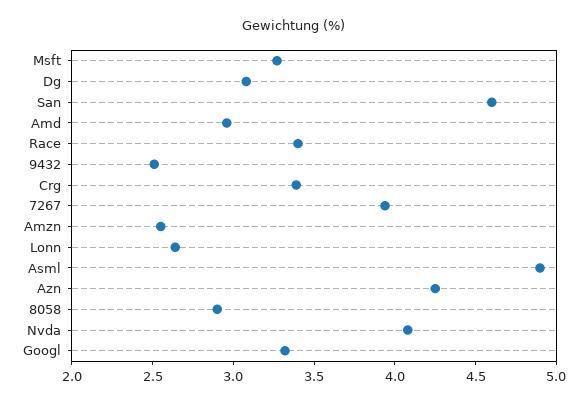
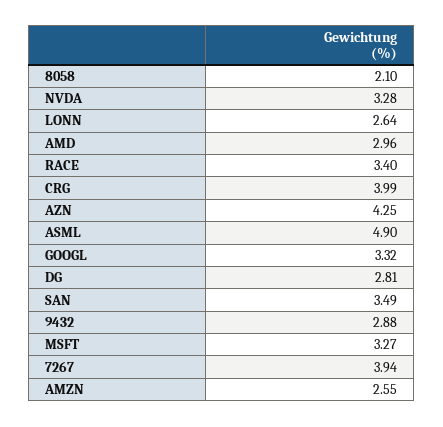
  {
    "Msft": 3.27,
-   "Dg": 3.1,
+   "Dg": 2.81,
-   "San": 4.6,
+   "San": 3.49,
    "Amd": 2.96,
    "Race": 3.4,
-   "9432": 2.5,
+   "9432": 2.88,
-   "Crg": 3.4,
+   "Crg": 3.99,
    "7267": 3.94,
    "Amzn": 2.55,
    "Lonn": 2.64,
    "Asml": 4.9,
    "Azn": 4.25,
-   "8058": 2.9,
+   "8058": 2.1,
-   "Nvda": 4.1,
+   "Nvda": 3.28,
    "Googl": 3.32
  }

